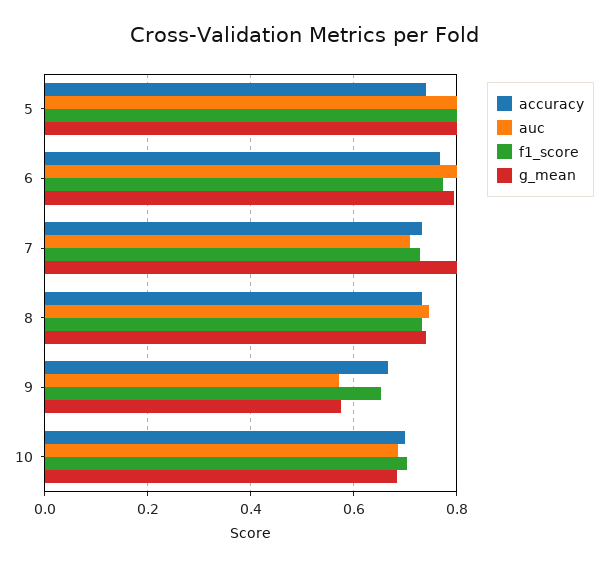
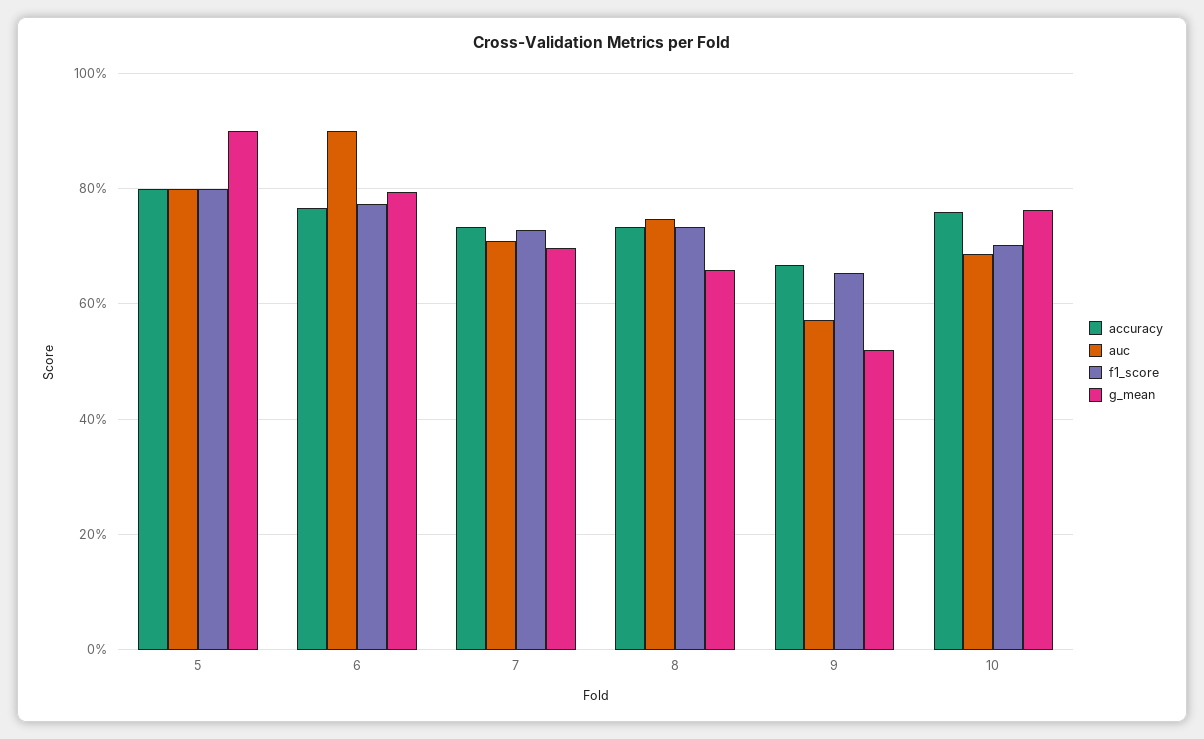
  {
    "accuracy": {
-     "5": 0.74,
+     "5": 0.8,
      "6": 0.76,
      "7": 0.74,
      "8": 0.74,
      "9": 0.66,
-     "10": 0.7
+     "10": 0.76
    },
    "auc": {
      "5": 0.8,
-     "6": 0.8,
+     "6": 0.9,
      "7": 0.7,
      "8": 0.74,
      "9": 0.58,
      "10": 0.68
    },
    "f1_score": {
      "5": 0.8,
      "6": 0.78,
      "7": 0.72,
      "8": 0.74,
      "9": 0.66,
      "10": 0.7
    },
    "g_mean": {
-     "5": 0.8,
+     "5": 0.9,
      "6": 0.8,
-     "7": 0.8,
+     "7": 0.7,
-     "8": 0.74,
+     "8": 0.66,
-     "9": 0.58,
+     "9": 0.52,
-     "10": 0.68
+     "10": 0.76
    }
  }

